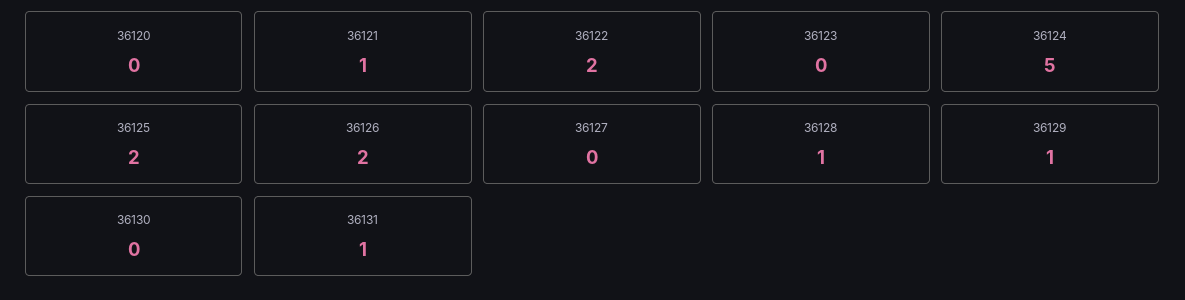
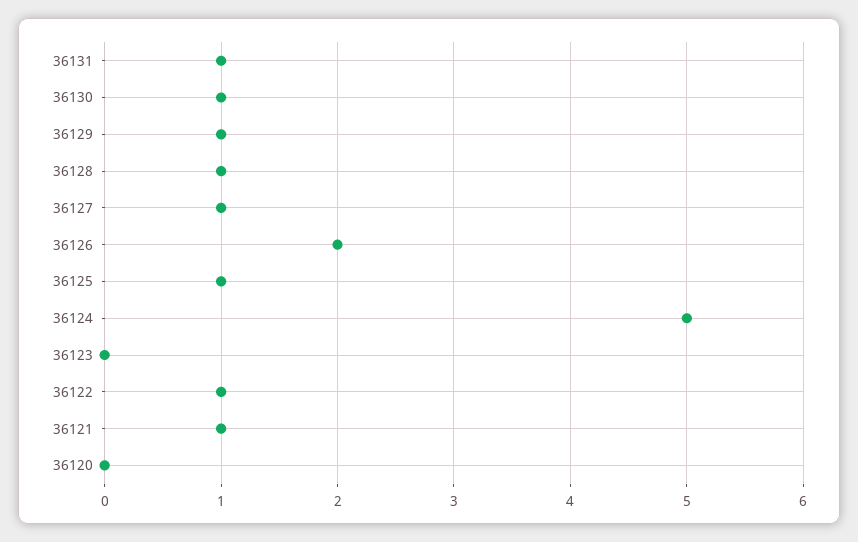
  {
    "36120": 0,
    "36121": 1,
-   "36122": 2,
+   "36122": 1,
    "36123": 0,
    "36124": 5,
-   "36125": 2,
+   "36125": 1,
    "36126": 2,
-   "36127": 0,
+   "36127": 1,
    "36128": 1,
    "36129": 1,
-   "36130": 0,
+   "36130": 1,
    "36131": 1
  }

